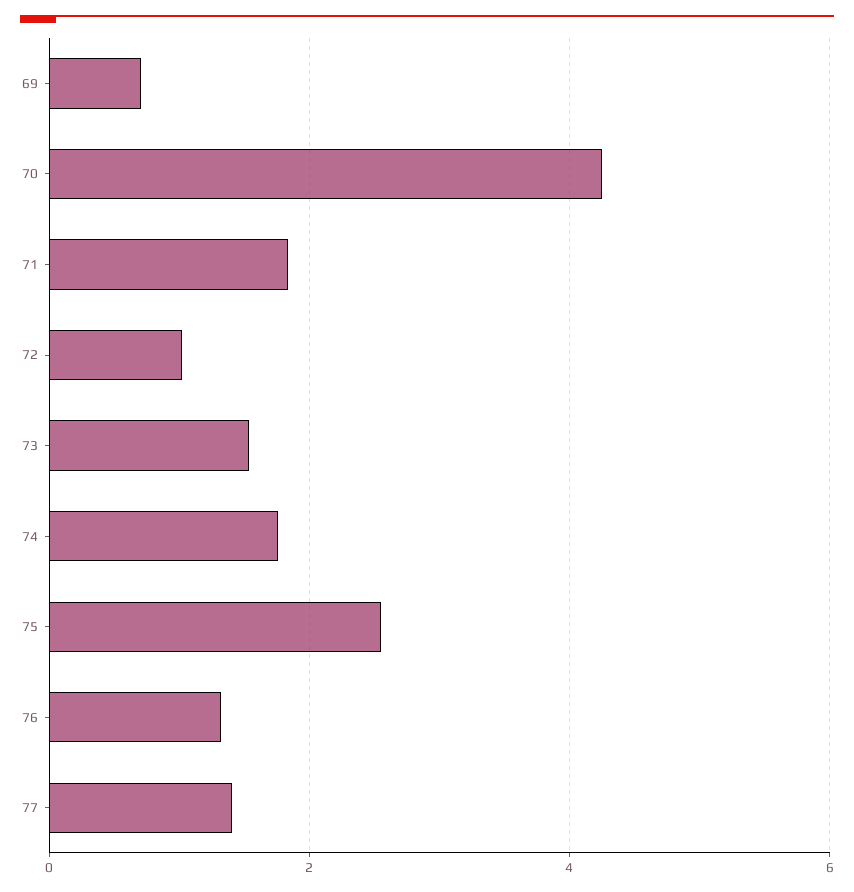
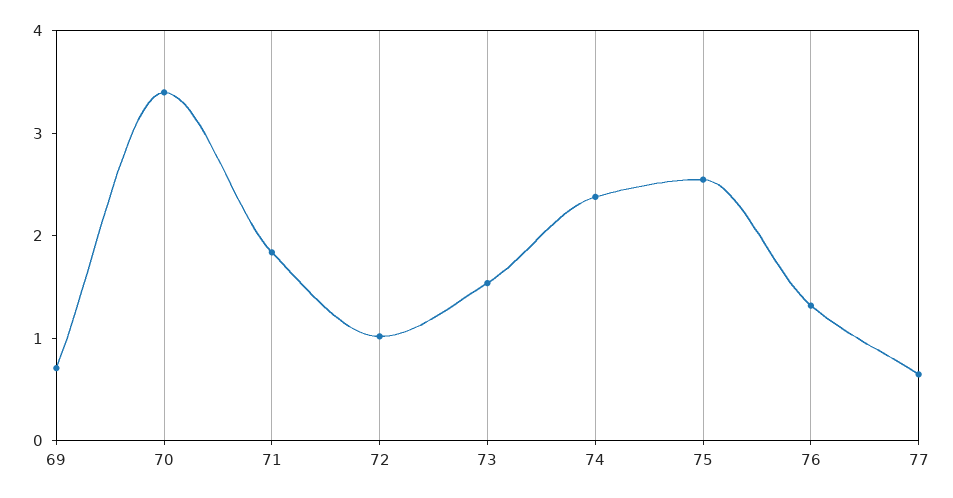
  {
    "69": 0.8,
-   "70": 4.2,
+   "70": 3.4,
    "71": 1.8,
    "72": 1,
    "73": 1.6,
-   "74": 1.8,
+   "74": 2.4,
    "75": 2.6,
    "76": 1.4,
-   "77": 1.4
+   "77": 0.6
  }

